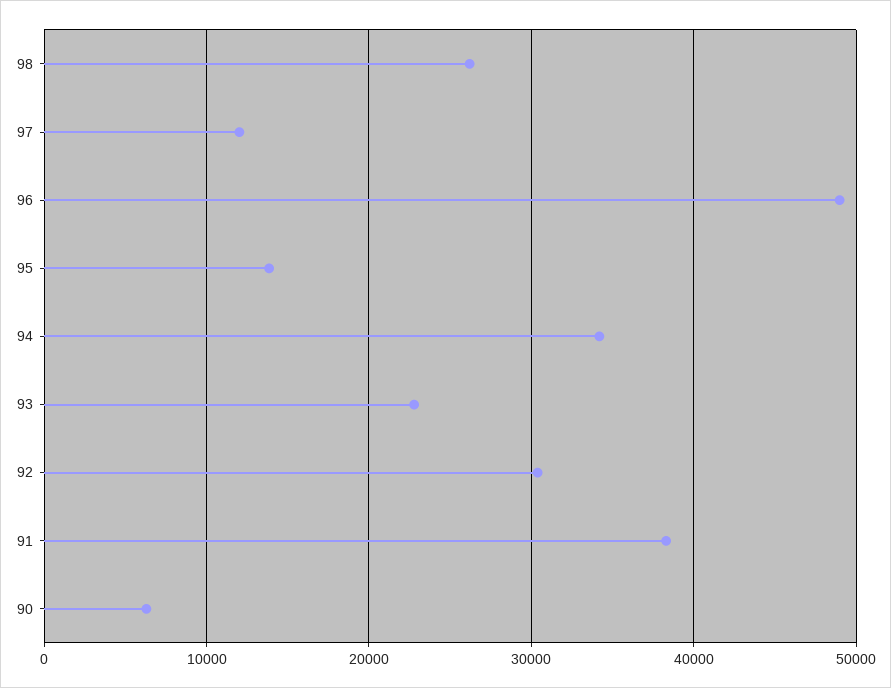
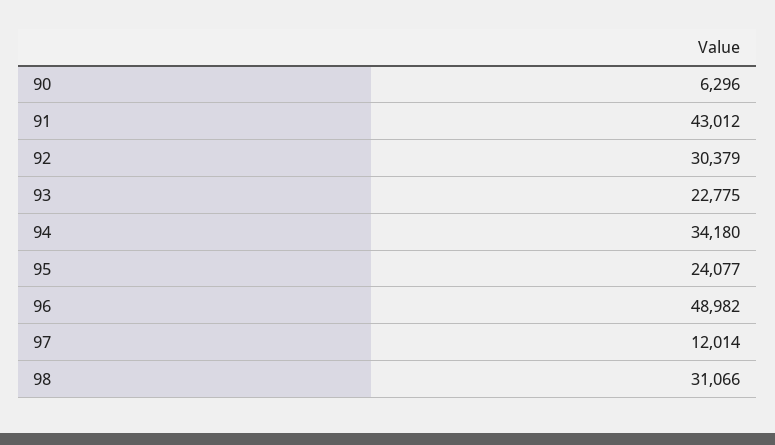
  {
-   "98": 26000,
+   "98": 31066,
    "97": 12014,
    "96": 48982,
-   "95": 14000,
+   "95": 24077,
    "94": 34180,
    "93": 22775,
    "92": 30379,
-   "91": 38000,
+   "91": 43012,
    "90": 6296
  }

